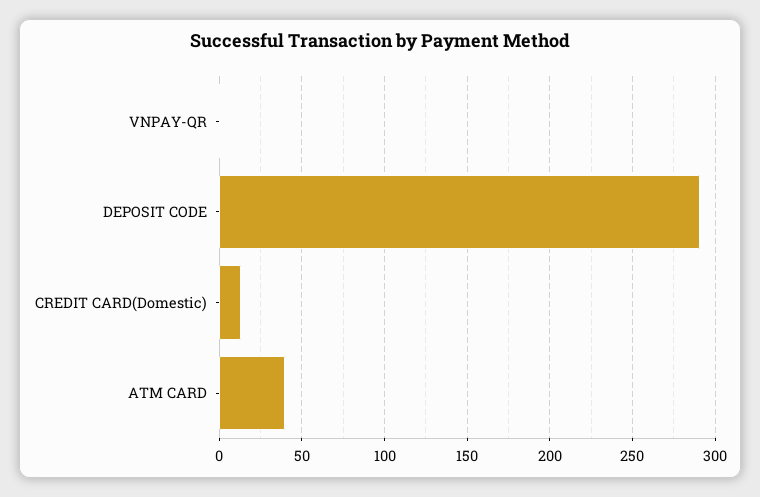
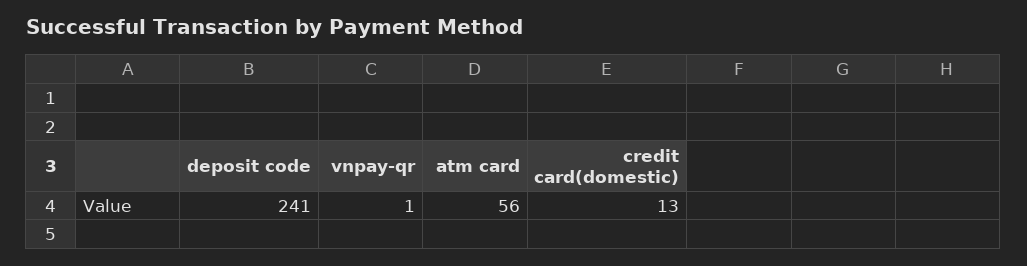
  {
    "VNPAY-QR": 1,
-   "DEPOSIT CODE": 290,
+   "DEPOSIT CODE": 241,
    "CREDIT CARD(Domestic)": 13,
-   "ATM CARD": 40
+   "ATM CARD": 56
  }

